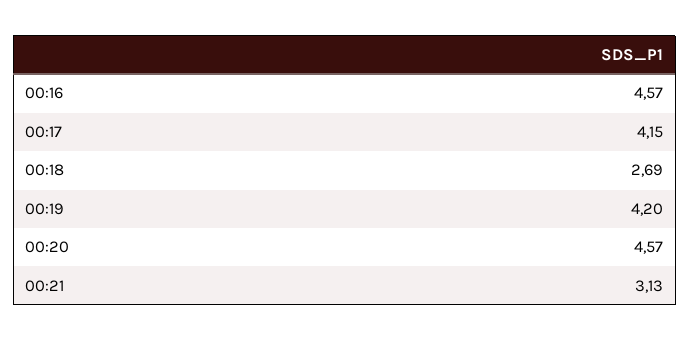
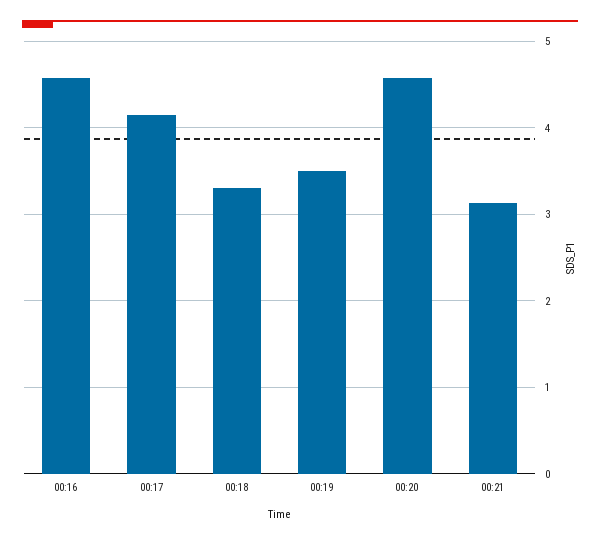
  {
    "00:16": 4.57,
    "00:17": 4.15,
-   "00:18": 2.69,
+   "00:18": 3.3,
-   "00:19": 4.2,
+   "00:19": 3.5,
    "00:20": 4.57,
    "00:21": 3.13
  }

